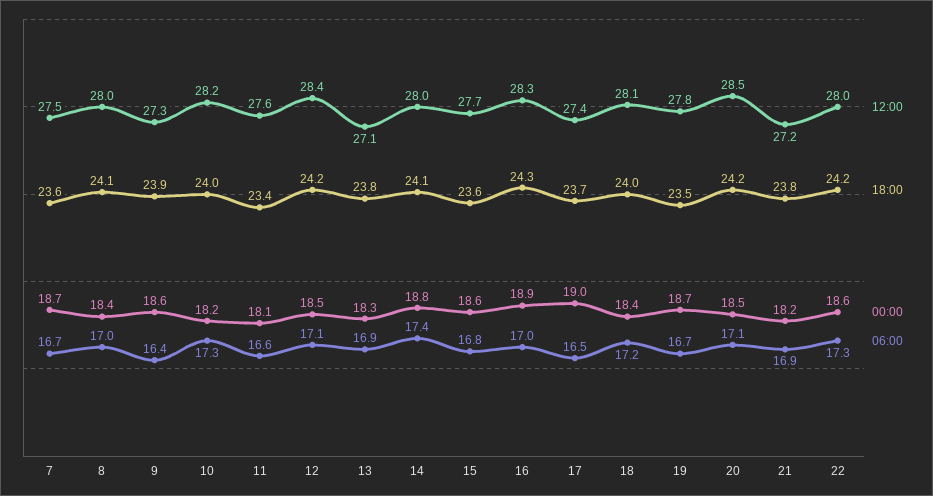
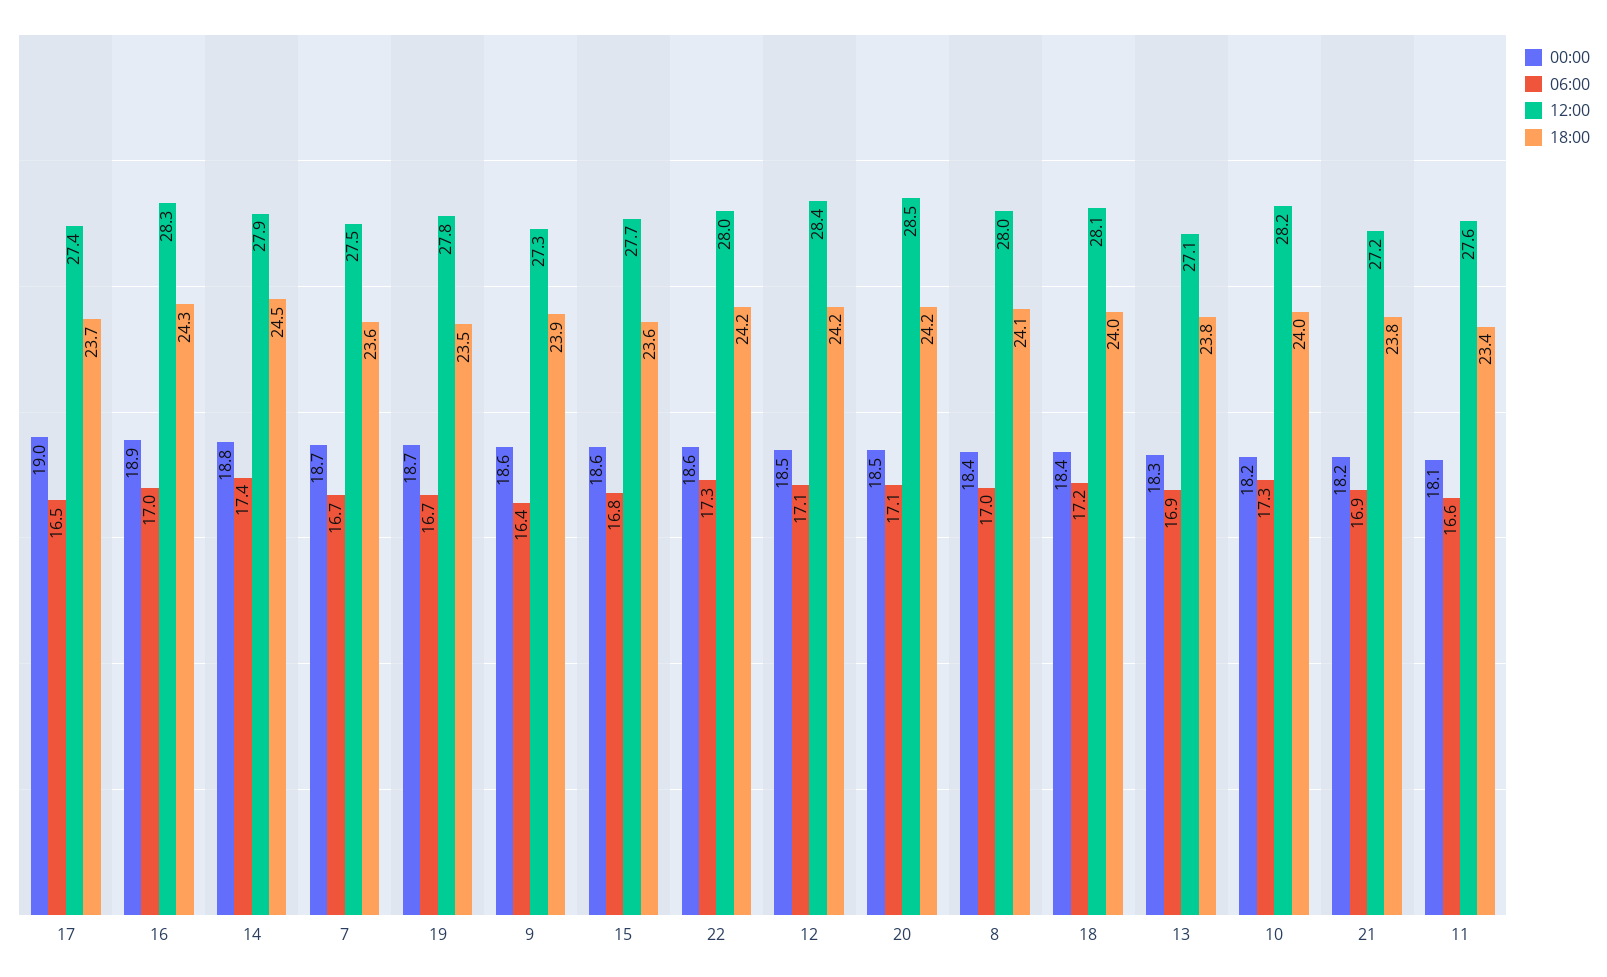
  {
    "12:00": {
      "7": 27.5,
      "8": 28,
      "9": 27.3,
      "10": 28.2,
      "11": 27.6,
      "12": 28.4,
      "13": 27.1,
-     "14": 28,
+     "14": 27.9,
      "15": 27.7,
      "16": 28.3,
      "17": 27.4,
      "18": 28.1,
      "19": 27.8,
      "20": 28.5,
      "21": 27.2,
      "22": 28
    },
    "18:00": {
      "7": 23.6,
      "8": 24.1,
      "9": 23.9,
      "10": 24,
      "11": 23.4,
      "12": 24.2,
      "13": 23.8,
-     "14": 24.1,
+     "14": 24.5,
      "15": 23.6,
      "16": 24.3,
      "17": 23.7,
      "18": 24,
      "19": 23.5,
      "20": 24.2,
      "21": 23.8,
      "22": 24.2
    },
    "00:00": {
      "7": 18.7,
      "8": 18.4,
      "9": 18.6,
      "10": 18.2,
      "11": 18.1,
      "12": 18.5,
      "13": 18.3,
      "14": 18.8,
      "15": 18.6,
      "16": 18.9,
      "17": 19,
      "18": 18.4,
      "19": 18.7,
      "20": 18.5,
      "21": 18.2,
      "22": 18.6
    },
    "06:00": {
      "7": 16.7,
      "8": 17,
      "9": 16.4,
      "10": 17.3,
      "11": 16.6,
      "12": 17.1,
      "13": 16.9,
      "14": 17.4,
      "15": 16.8,
      "16": 17,
      "17": 16.5,
      "18": 17.2,
      "19": 16.7,
      "20": 17.1,
      "21": 16.9,
      "22": 17.3
    }
  }

